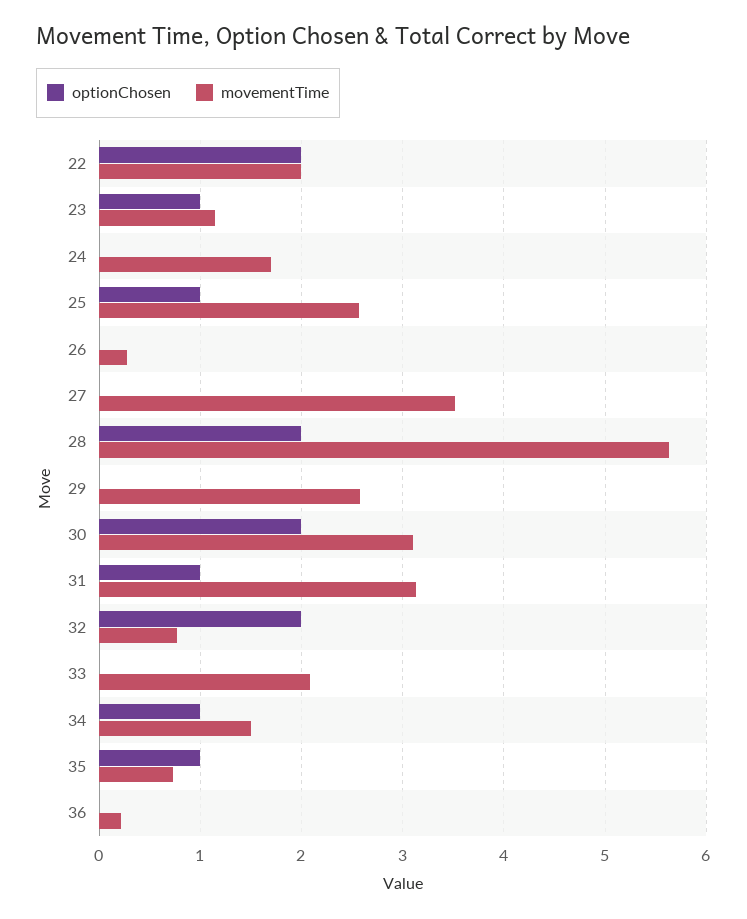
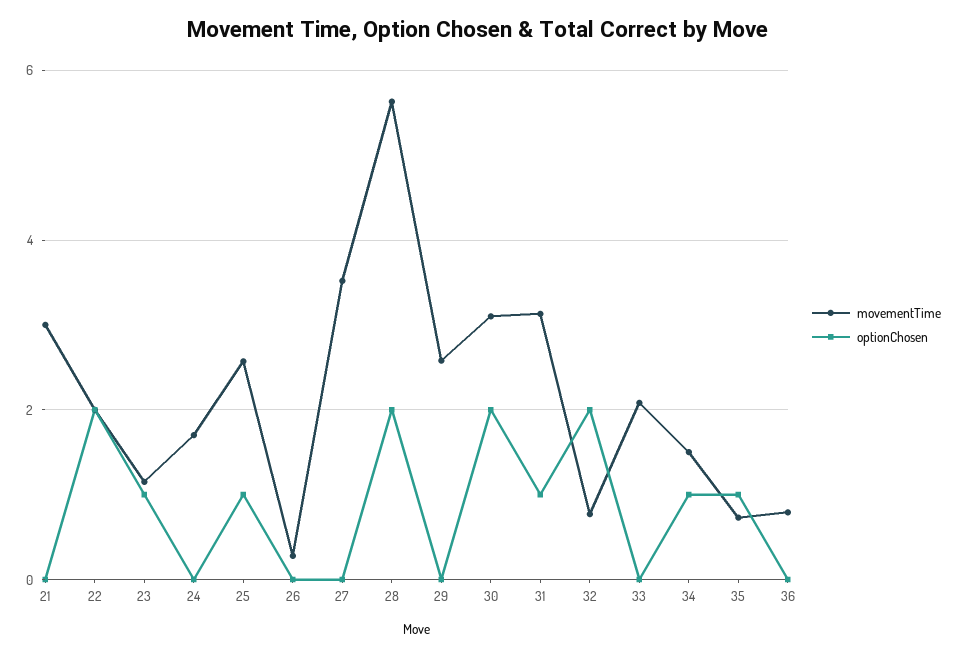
  {
    "optionChosen": {
      "22": 2,
      "23": 1,
      "24": 0,
      "25": 1,
      "26": 0,
      "27": 0,
      "28": 2,
      "29": 0,
      "30": 2,
      "31": 1,
      "32": 2,
      "33": 0,
      "34": 1,
      "35": 1,
-     "36": 0
+     "36": 0,
+     "21": 0
    },
    "movementTime": {
      "22": 2,
      "23": 1.2,
      "24": 1.7,
      "25": 2.6,
      "26": 0.3,
      "27": 3.5,
      "28": 5.6,
      "29": 2.6,
      "30": 3.1,
      "31": 3.1,
      "32": 0.8,
      "33": 2.1,
      "34": 1.5,
      "35": 0.7,
-     "36": 0.2
+     "36": 0.8,
+     "21": 3
    }
  }

